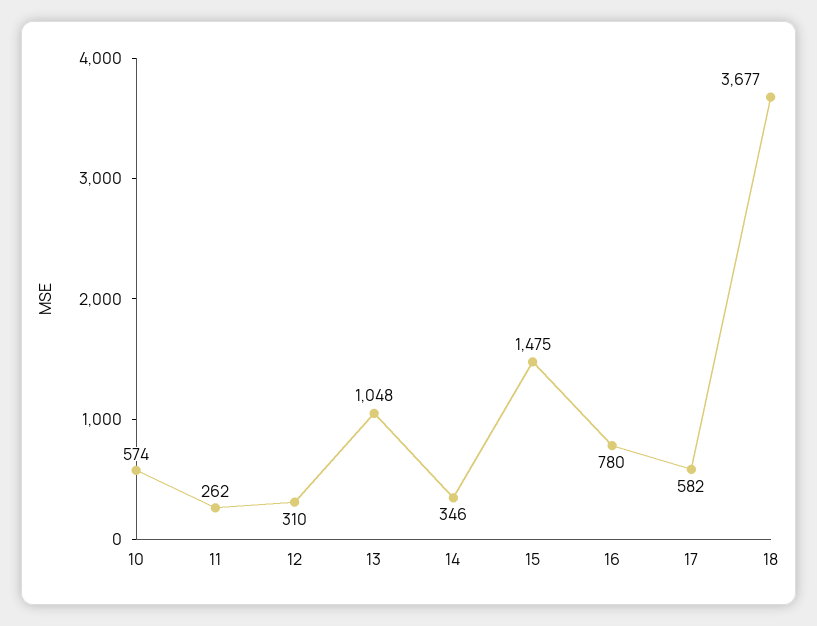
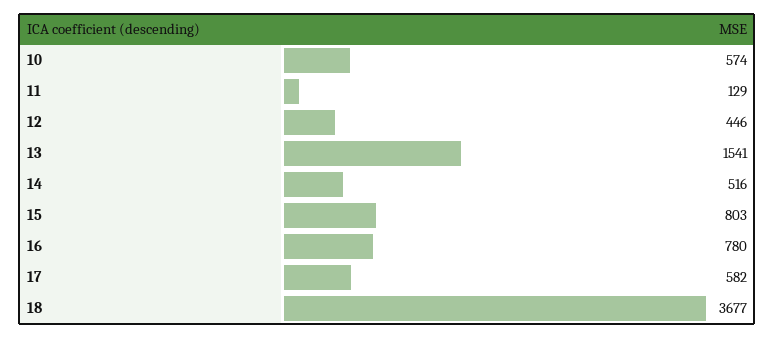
  {
    "10": 574,
-   "11": 262,
+   "11": 129,
-   "12": 310,
+   "12": 446,
-   "13": 1048,
+   "13": 1541,
-   "14": 346,
+   "14": 516,
-   "15": 1475,
+   "15": 803,
    "16": 780,
    "17": 582,
    "18": 3677
  }

